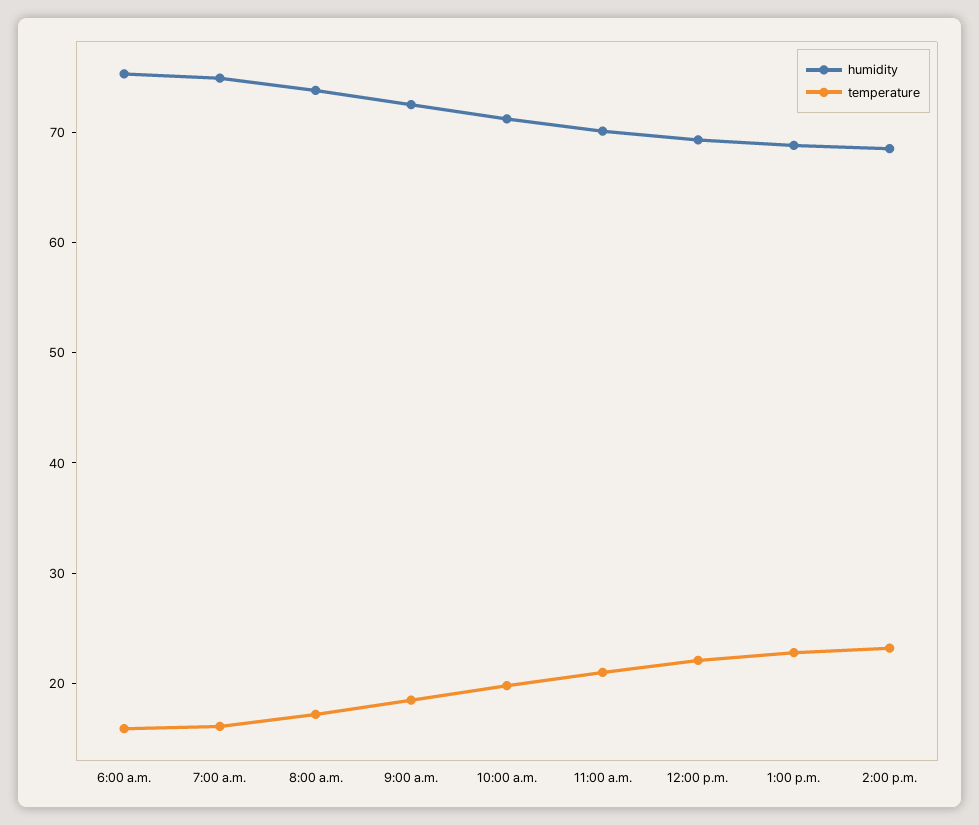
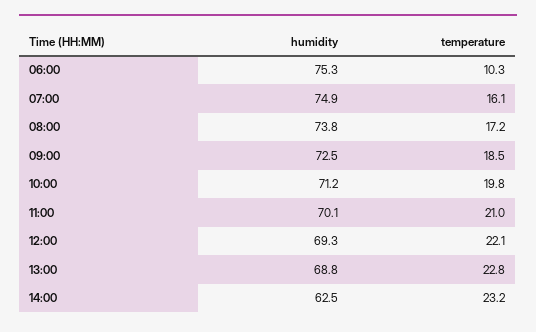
  {
    "humidity": {
      "6:00 a.m.": 75.3,
      "7:00 a.m.": 74.9,
      "8:00 a.m.": 73.8,
      "9:00 a.m.": 72.5,
      "10:00 a.m.": 71.2,
      "11:00 a.m.": 70.1,
      "12:00 p.m.": 69.3,
      "1:00 p.m.": 68.8,
-     "2:00 p.m.": 68
+     "2:00 p.m.": 62.5
    },
    "temperature": {
-     "6:00 a.m.": 16,
+     "6:00 a.m.": 10.3,
      "7:00 a.m.": 16.1,
      "8:00 a.m.": 17.2,
      "9:00 a.m.": 18.5,
      "10:00 a.m.": 19.8,
      "11:00 a.m.": 21,
      "12:00 p.m.": 22.1,
      "1:00 p.m.": 22.8,
      "2:00 p.m.": 23.2
    }
  }

